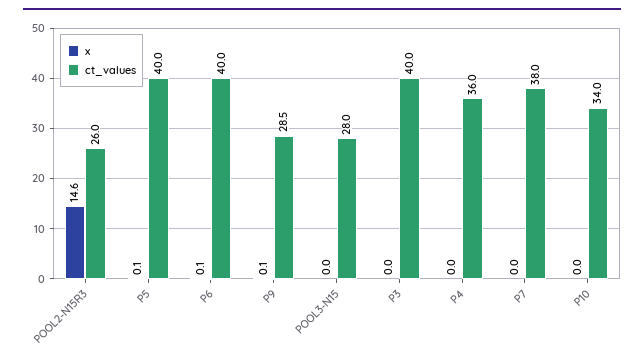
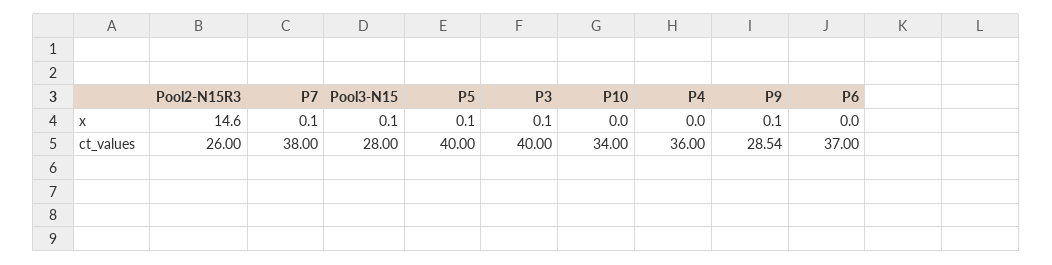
  {
    "x": {
      "POOL2-N15R3": 14.6,
      "P5": 0.1,
-     "P6": 0.1,
+     "P6": 0,
      "P9": 0.1,
-     "POOL3-N15": 0,
+     "POOL3-N15": 0.1,
-     "P3": 0,
+     "P3": 0.1,
      "P4": 0,
-     "P7": 0,
+     "P7": 0.1,
      "P10": 0
    },
    "ct_values": {
      "POOL2-N15R3": 26,
      "P5": 40,
-     "P6": 40,
+     "P6": 37,
      "P9": 28.54,
      "POOL3-N15": 28,
      "P3": 40,
      "P4": 36,
      "P7": 38,
      "P10": 34
    }
  }

